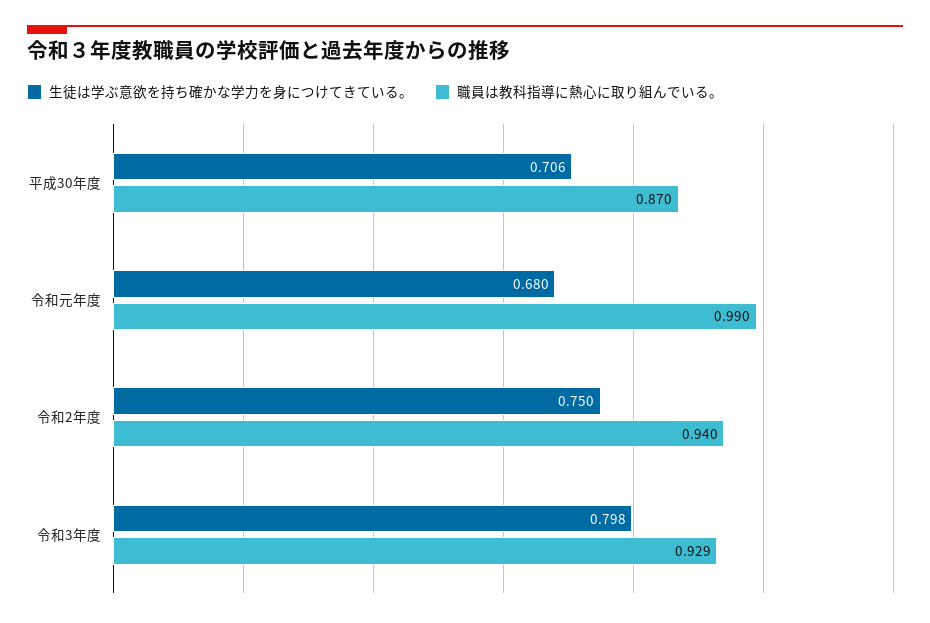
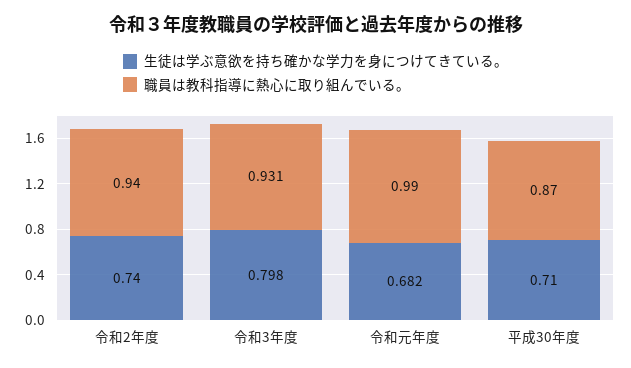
  {
    "生徒は学ぶ意欲を持ち確かな学力を身につけてきている。": {
-     "平成30年度": 0.706,
+     "平成30年度": 0.71,
-     "令和元年度": 0.68,
+     "令和元年度": 0.682,
-     "令和2年度": 0.75,
+     "令和2年度": 0.74,
      "令和3年度": 0.798
    },
    "職員は教科指導に熱心に取り組んでいる。": {
      "平成30年度": 0.87,
      "令和元年度": 0.99,
      "令和2年度": 0.94,
-     "令和3年度": 0.929
+     "令和3年度": 0.931
    }
  }

